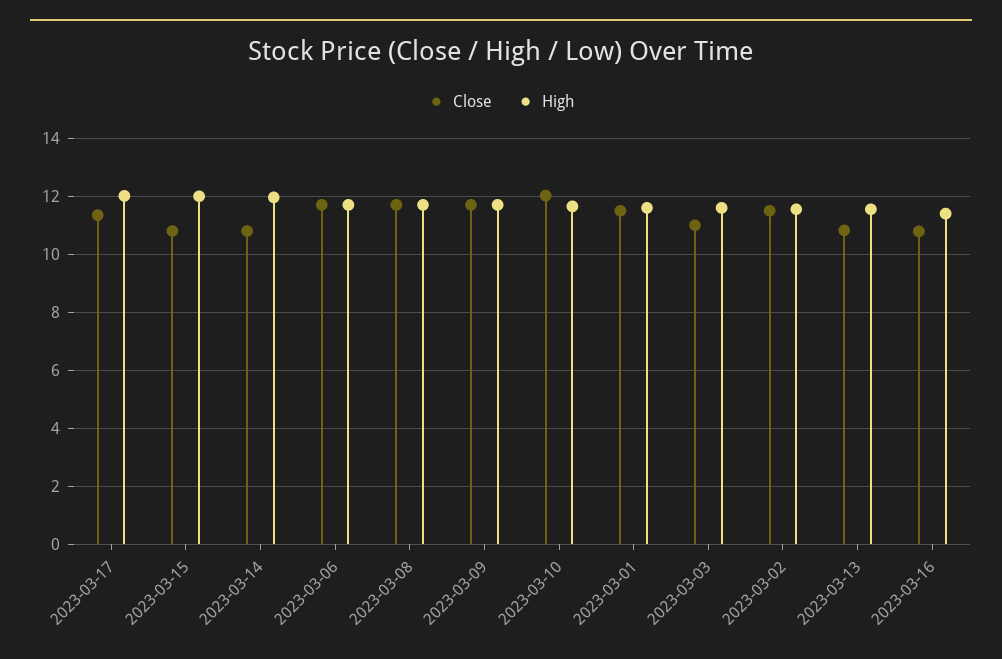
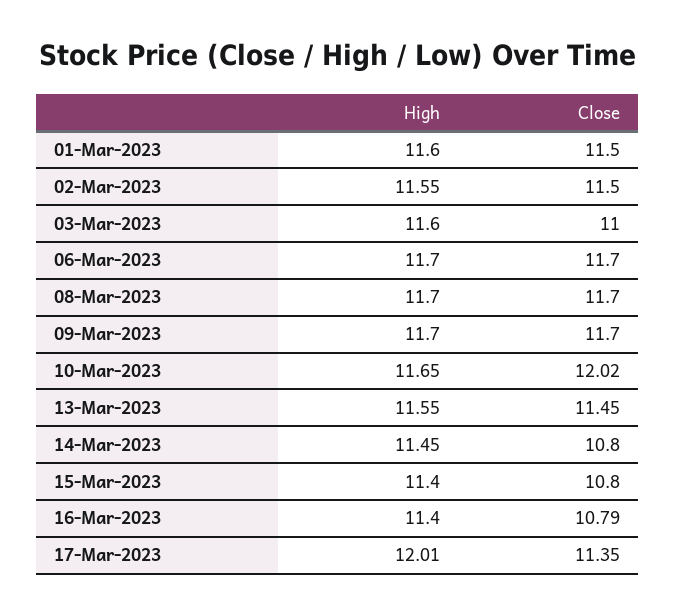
  {
    "Close": {
      "2023-03-17": 11.35,
      "2023-03-15": 10.8,
      "2023-03-14": 10.8,
      "2023-03-06": 11.7,
      "2023-03-08": 11.7,
      "2023-03-09": 11.7,
      "2023-03-10": 12.02,
      "2023-03-01": 11.5,
      "2023-03-03": 11,
      "2023-03-02": 11.5,
-     "2023-03-13": 10.75,
+     "2023-03-13": 11.45,
      "2023-03-16": 10.79
    },
    "High": {
      "2023-03-17": 12.01,
-     "2023-03-15": 12,
+     "2023-03-15": 11.4,
-     "2023-03-14": 12,
+     "2023-03-14": 11.45,
      "2023-03-06": 11.7,
      "2023-03-08": 11.7,
      "2023-03-09": 11.7,
      "2023-03-10": 11.65,
      "2023-03-01": 11.6,
      "2023-03-03": 11.6,
      "2023-03-02": 11.55,
      "2023-03-13": 11.55,
      "2023-03-16": 11.4
    }
  }

